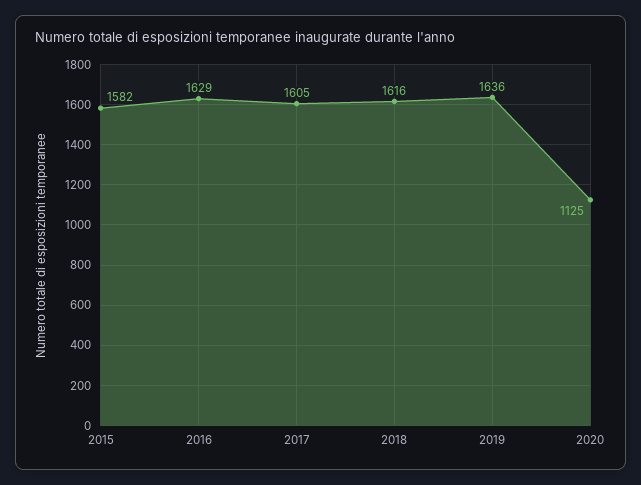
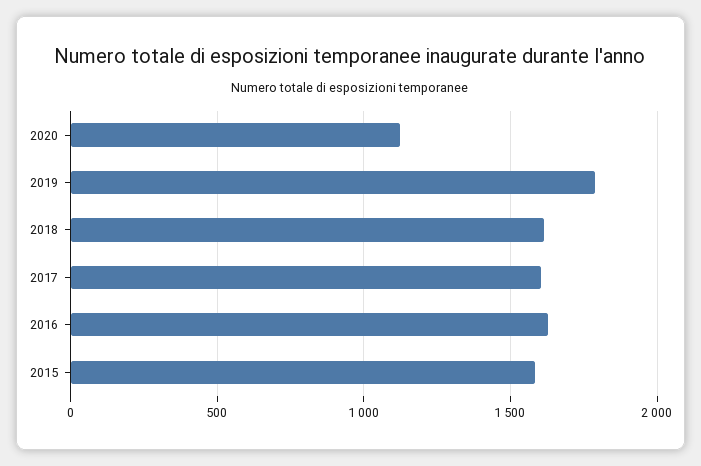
  {
    "2015": 1582,
    "2016": 1629,
    "2017": 1605,
    "2018": 1616,
-   "2019": 1636,
+   "2019": 1800,
    "2020": 1125
  }

